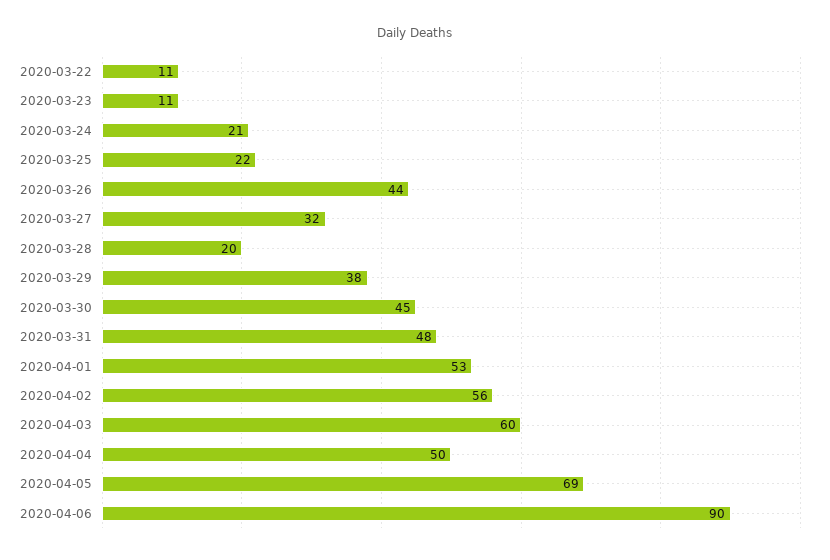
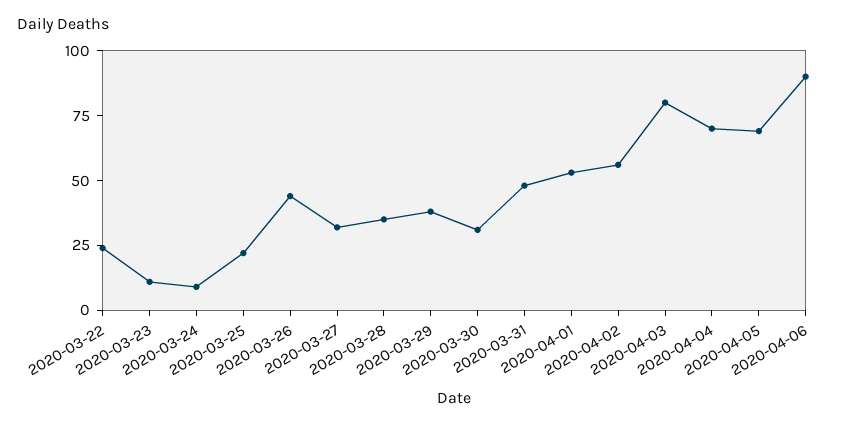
  {
-   "2020-03-22": 11,
+   "2020-03-22": 25,
    "2020-03-23": 11,
-   "2020-03-24": 21,
+   "2020-03-24": 10,
    "2020-03-25": 22,
    "2020-03-26": 44,
    "2020-03-27": 32,
-   "2020-03-28": 20,
+   "2020-03-28": 35,
    "2020-03-29": 38,
-   "2020-03-30": 45,
+   "2020-03-30": 30,
    "2020-03-31": 48,
    "2020-04-01": 53,
    "2020-04-02": 56,
-   "2020-04-03": 60,
+   "2020-04-03": 80,
-   "2020-04-04": 50,
+   "2020-04-04": 70,
    "2020-04-05": 69,
    "2020-04-06": 90
  }

